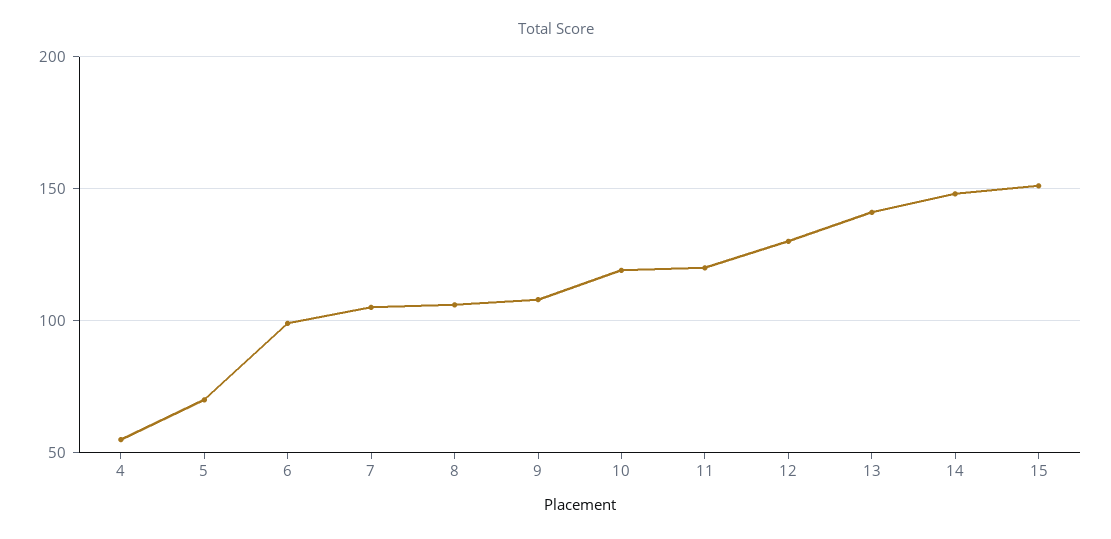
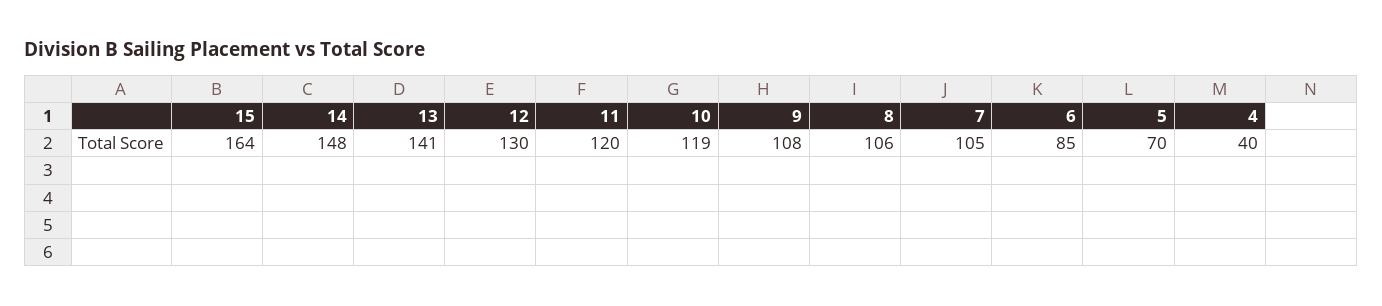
  {
-   "4": 55,
+   "4": 40,
    "5": 70,
-   "6": 100,
+   "6": 85,
    "7": 105,
    "8": 106,
    "9": 108,
    "10": 119,
    "11": 120,
    "12": 130,
    "13": 141,
    "14": 148,
-   "15": 150
+   "15": 164
  }

